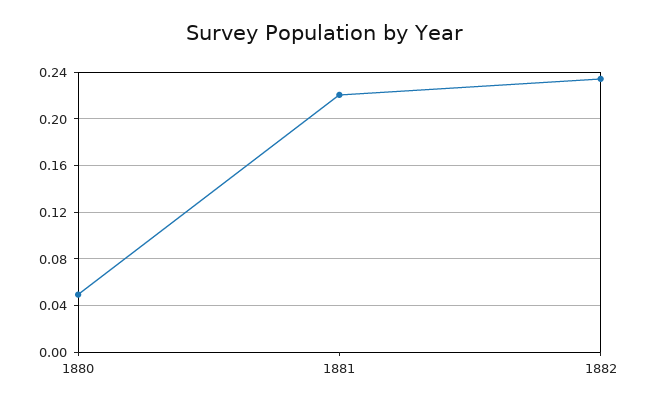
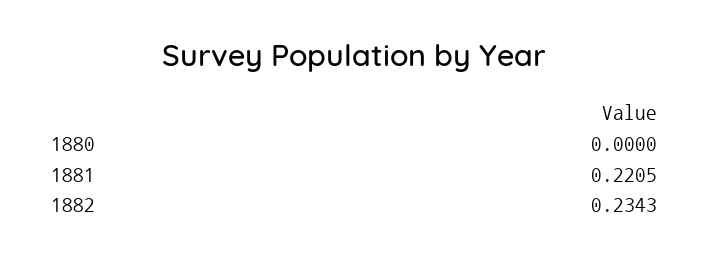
  {
-   "1880": 0.05,
+   "1880": 0,
    "1881": 0.2205,
    "1882": 0.2343
  }

